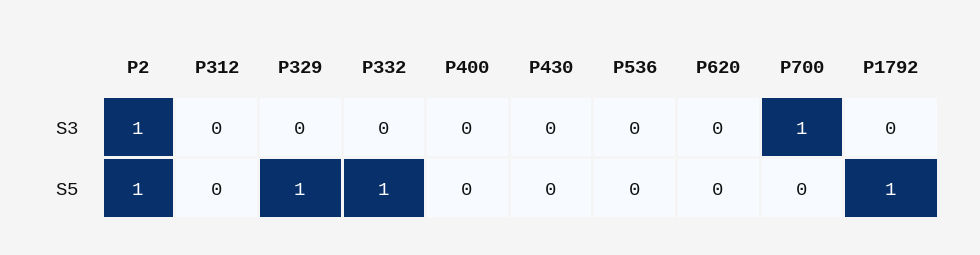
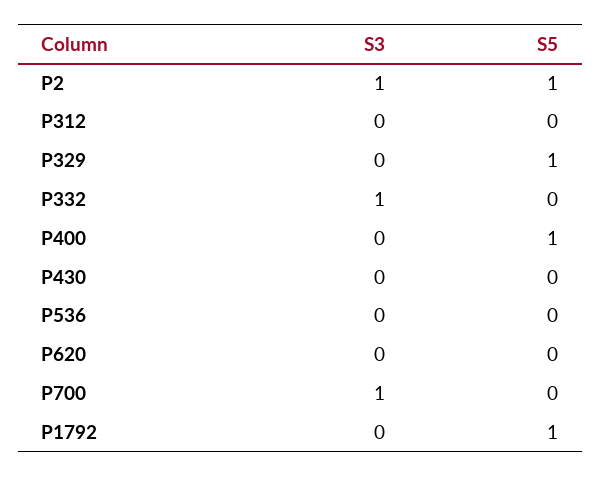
  {
    "P2": {
      "S3": 1,
      "S5": 1
    },
    "P312": {
      "S3": 0,
      "S5": 0
    },
    "P329": {
      "S3": 0,
      "S5": 1
    },
    "P332": {
-     "S3": 0,
+     "S3": 1,
-     "S5": 1
+     "S5": 0
    },
    "P400": {
      "S3": 0,
-     "S5": 0
+     "S5": 1
    },
    "P430": {
      "S3": 0,
      "S5": 0
    },
    "P536": {
      "S3": 0,
      "S5": 0
    },
    "P620": {
      "S3": 0,
      "S5": 0
    },
    "P700": {
      "S3": 1,
      "S5": 0
    },
    "P1792": {
      "S3": 0,
      "S5": 1
    }
  }

